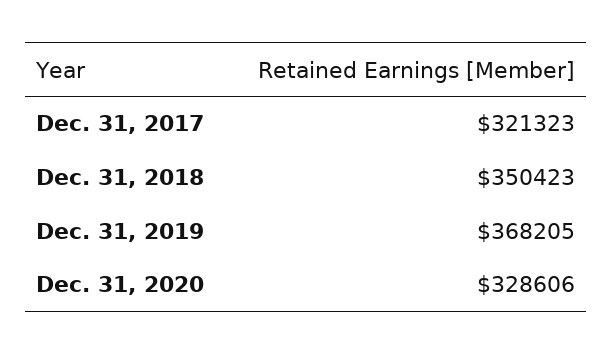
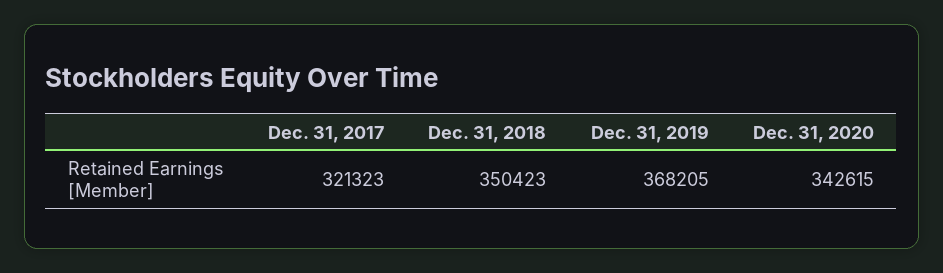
  {
    "Dec. 31, 2017": 321323,
    "Dec. 31, 2018": 350423,
    "Dec. 31, 2019": 368205,
-   "Dec. 31, 2020": 328606
+   "Dec. 31, 2020": 342615
  }

